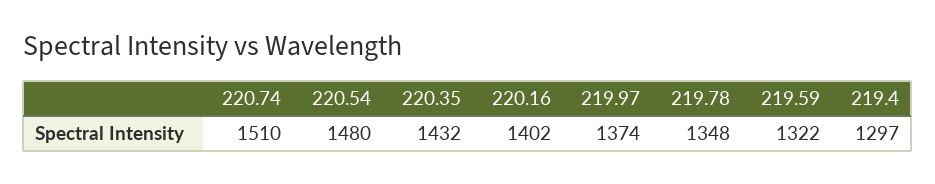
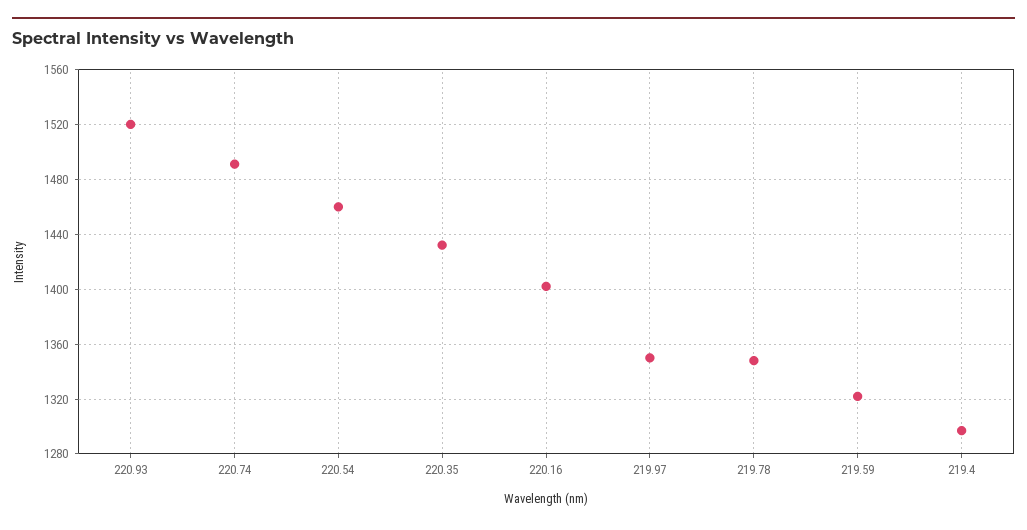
  {
-   "220.74": 1510,
+   "220.74": 1490,
-   "220.54": 1480,
+   "220.54": 1460,
    "220.35": 1432,
    "220.16": 1402,
-   "219.97": 1374,
+   "219.97": 1350,
    "219.78": 1348,
    "219.59": 1322,
-   "219.4": 1297
+   "219.4": 1297,
+   "220.93": 1520
  }

